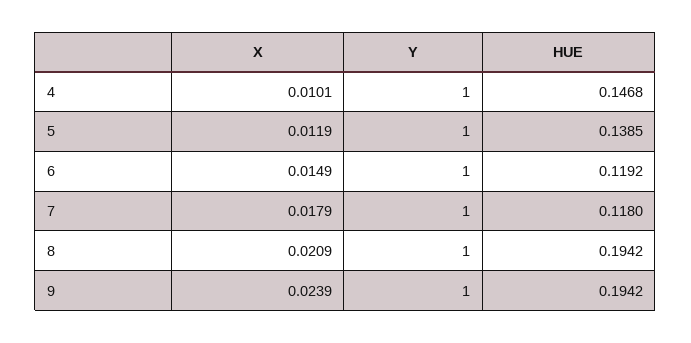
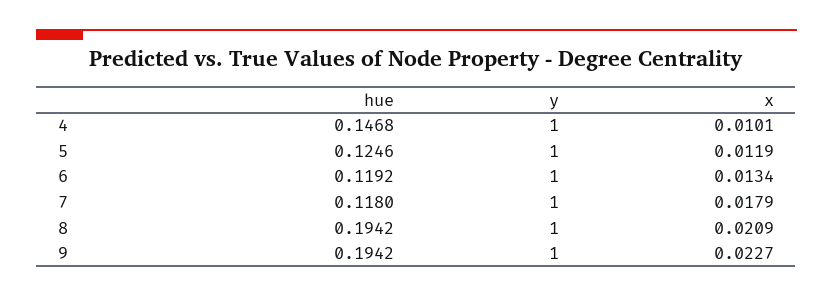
  {
    "X": {
      "4": 0.0101,
      "5": 0.0119,
-     "6": 0.0149,
+     "6": 0.0134,
      "7": 0.0179,
      "8": 0.0209,
-     "9": 0.0239
+     "9": 0.0227
    },
    "Y": {
      "4": 1,
      "5": 1,
      "6": 1,
      "7": 1,
      "8": 1,
      "9": 1
    },
    "HUE": {
      "4": 0.1468,
-     "5": 0.1385,
+     "5": 0.1246,
      "6": 0.1192,
      "7": 0.118,
      "8": 0.1942,
      "9": 0.1942
    }
  }

